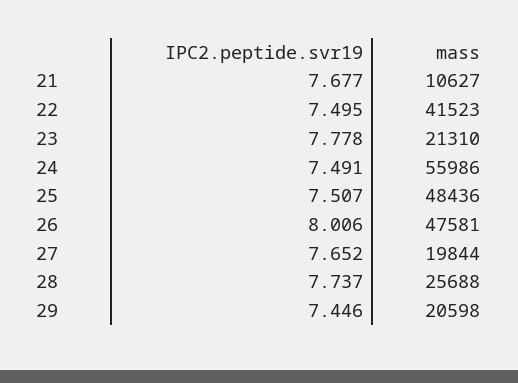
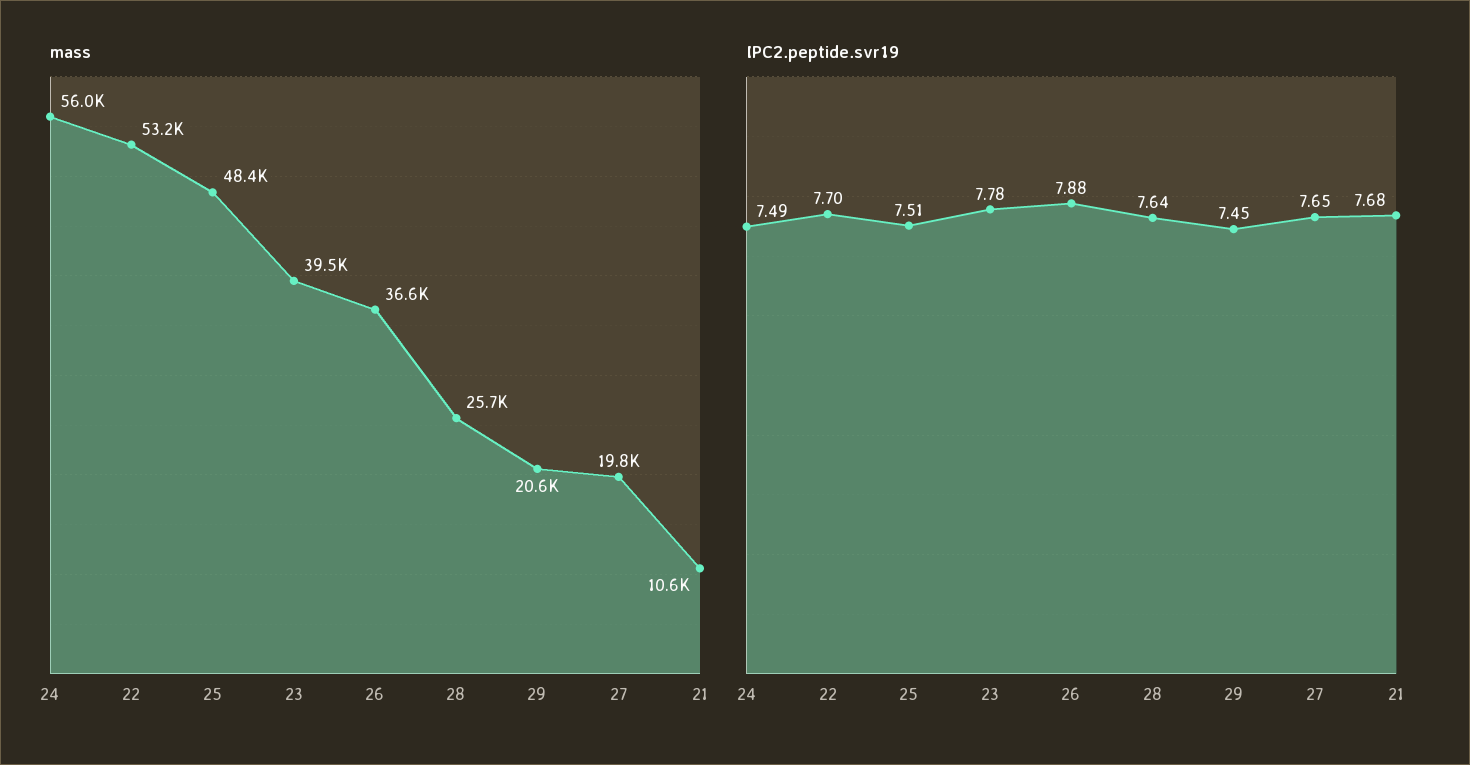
  {
    "IPC2.peptide.svr19": {
      "21": 7.677,
-     "22": 7.495,
+     "22": 7.7,
      "23": 7.778,
      "24": 7.491,
      "25": 7.507,
-     "26": 8.006,
+     "26": 7.88,
      "27": 7.652,
-     "28": 7.737,
+     "28": 7.64,
      "29": 7.446
    },
    "mass": {
      "21": 10627,
-     "22": 41523,
+     "22": 53200,
-     "23": 21310,
+     "23": 39500,
      "24": 55986,
      "25": 48436,
-     "26": 47581,
+     "26": 36600,
      "27": 19844,
      "28": 25688,
      "29": 20598
    }
  }

